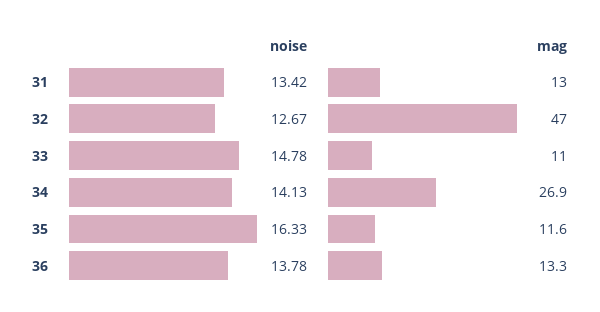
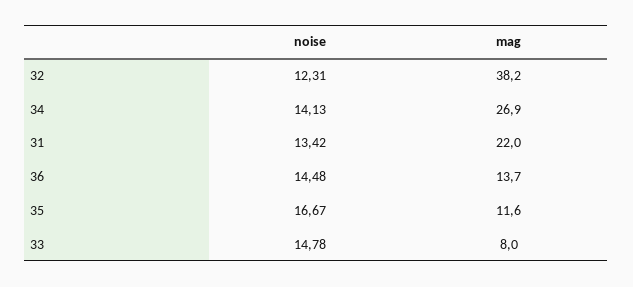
  {
    "noise": {
      "31": 13.42,
-     "32": 12.67,
+     "32": 12.31,
      "33": 14.78,
      "34": 14.13,
-     "35": 16.33,
+     "35": 16.67,
-     "36": 13.78
+     "36": 14.48
    },
    "mag": {
-     "31": 13,
+     "31": 22,
-     "32": 47,
+     "32": 38.2,
-     "33": 11,
+     "33": 8,
      "34": 26.9,
      "35": 11.6,
-     "36": 13.3
+     "36": 13.7
    }
  }

